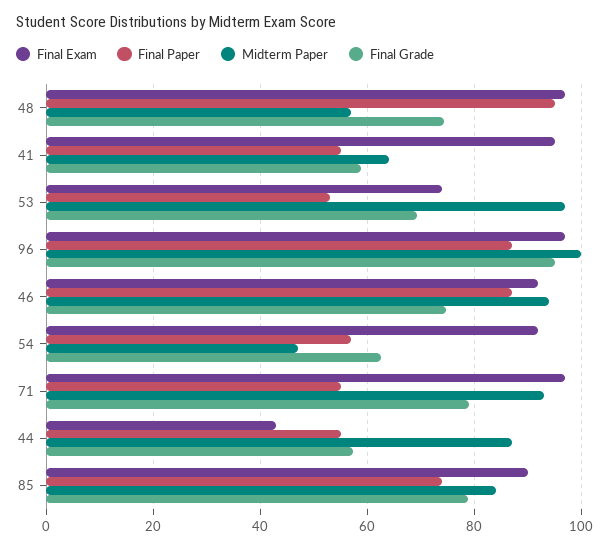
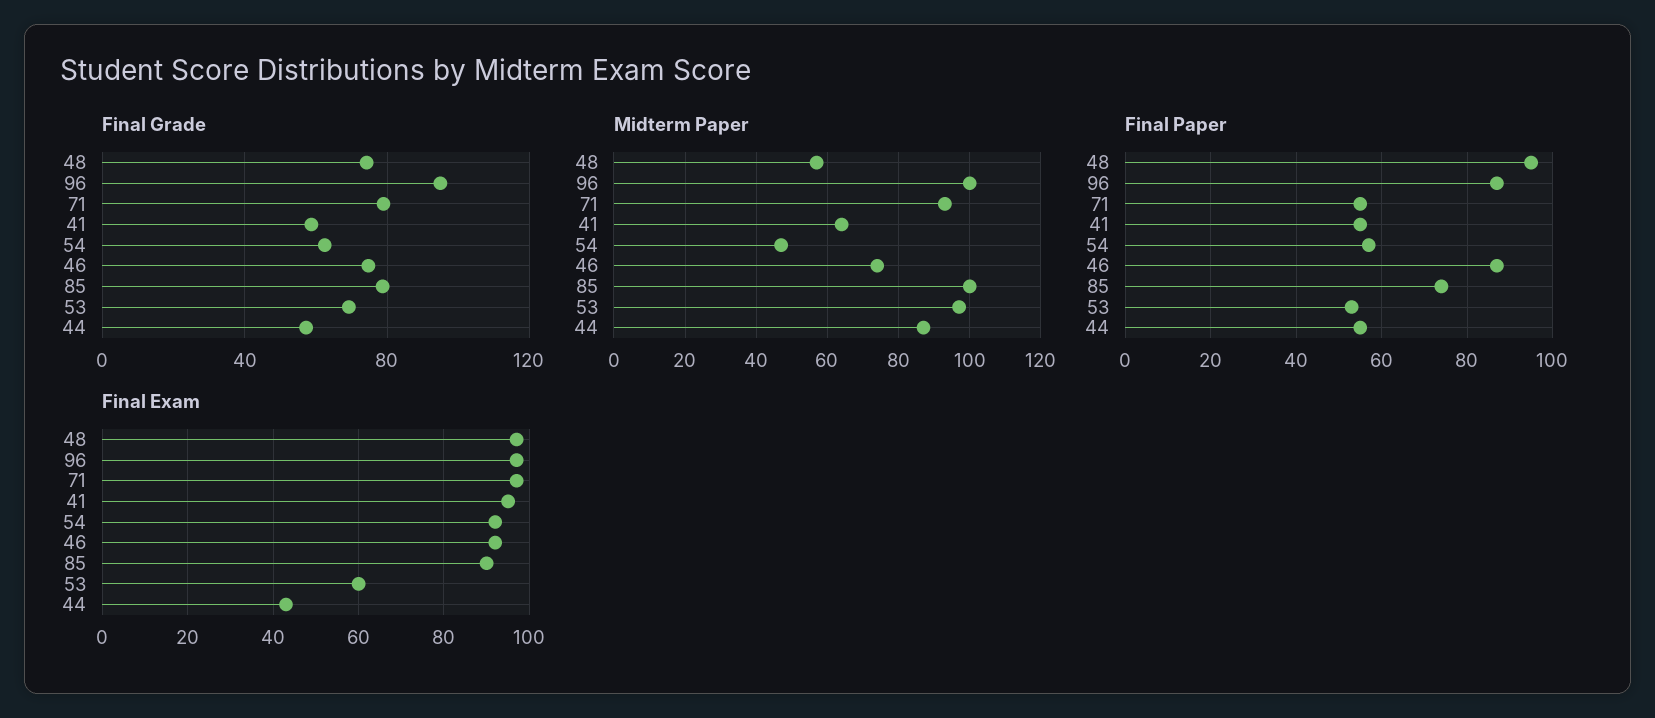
  {
    "Final Exam": {
      "48": 98,
      "41": 96,
-     "53": 74,
+     "53": 60,
      "96": 98,
      "46": 92,
      "54": 92,
      "71": 98,
      "44": 44,
      "85": 90
    },
    "Final Paper": {
      "48": 96,
      "41": 56,
      "53": 54,
      "96": 88,
      "46": 88,
      "54": 58,
      "71": 56,
      "44": 56,
      "85": 74
    },
    "Midterm Paper": {
      "48": 58,
      "41": 64,
      "53": 98,
      "96": 100,
-     "46": 94,
+     "46": 75,
      "54": 48,
      "71": 94,
      "44": 88,
-     "85": 84
+     "85": 100
    },
    "Final Grade": {
      "48": 74,
      "41": 58,
      "53": 70,
      "96": 96,
      "46": 74,
      "54": 62,
      "71": 80,
      "44": 58,
      "85": 78
    }
  }

